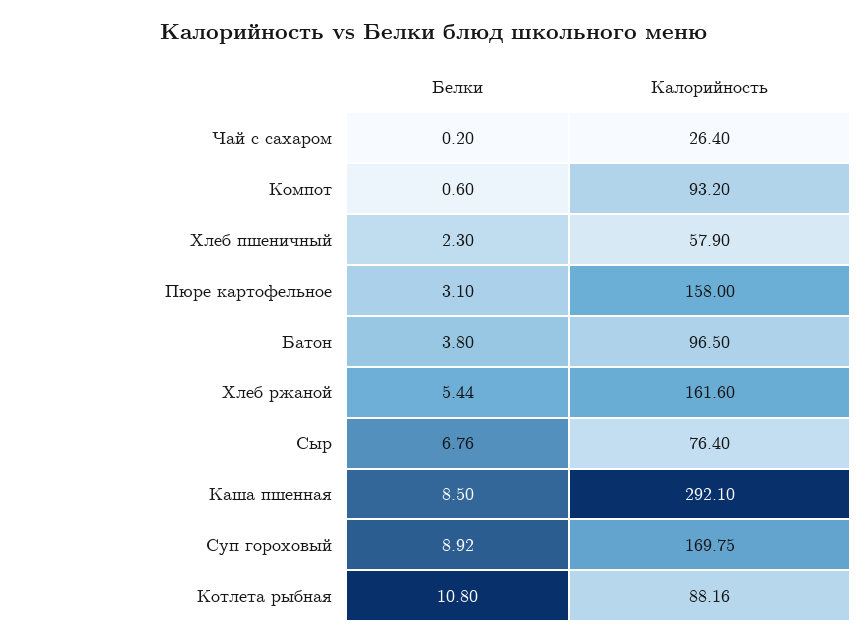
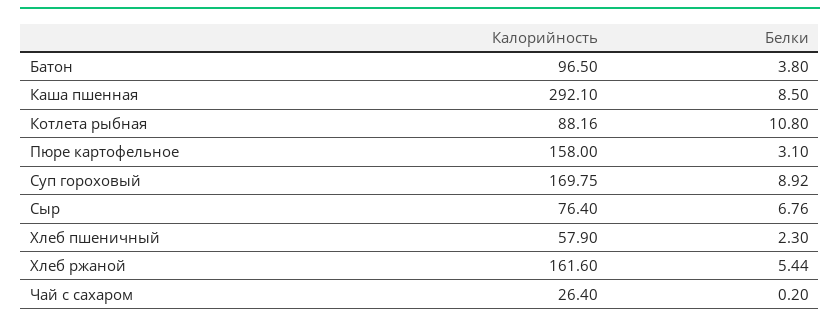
  {
    "Белки": {
      "Чай с сахаром": 0.2,
-     "Компот": 0.6,
      "Хлеб пшеничный": 2.3,
      "Пюре картофельное": 3.1,
      "Батон": 3.8,
      "Хлеб ржаной": 5.44,
      "Сыр": 6.76,
      "Каша пшенная": 8.5,
      "Суп гороховый": 8.92,
      "Котлета рыбная": 10.8
    },
    "Калорийность": {
      "Чай с сахаром": 26.4,
-     "Компот": 93.2,
      "Хлеб пшеничный": 57.9,
      "Пюре картофельное": 158,
      "Батон": 96.5,
      "Хлеб ржаной": 161.6,
      "Сыр": 76.4,
      "Каша пшенная": 292.1,
      "Суп гороховый": 169.75,
      "Котлета рыбная": 88.16
    }
  }

